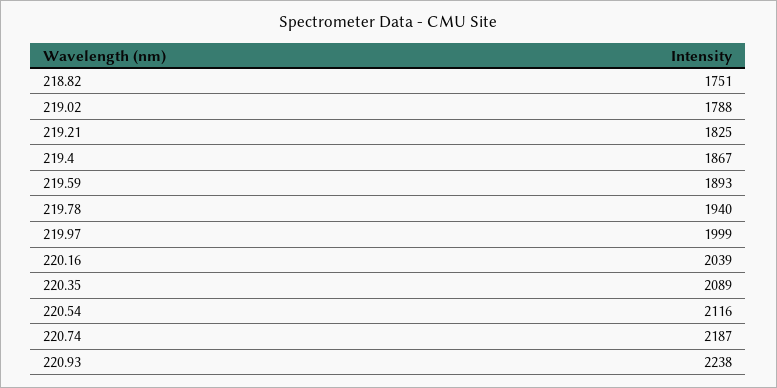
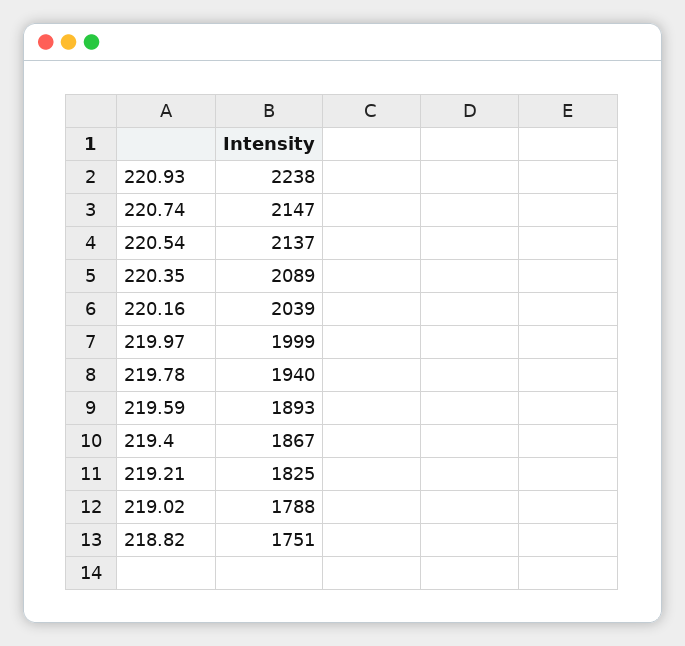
  {
    "218.82": 1751,
    "219.02": 1788,
    "219.21": 1825,
    "219.4": 1867,
    "219.59": 1893,
    "219.78": 1940,
    "219.97": 1999,
    "220.16": 2039,
    "220.35": 2089,
-   "220.54": 2116,
+   "220.54": 2137,
-   "220.74": 2187,
+   "220.74": 2147,
    "220.93": 2238
  }

